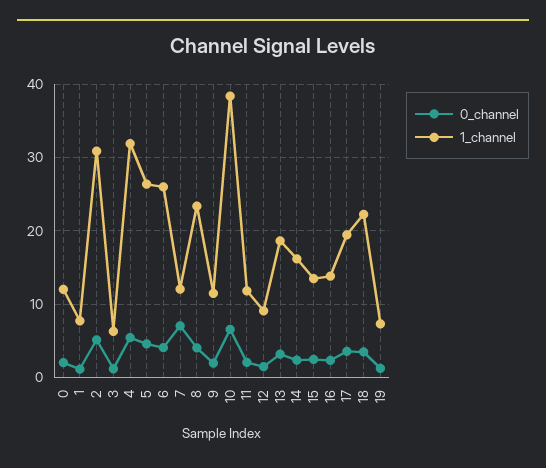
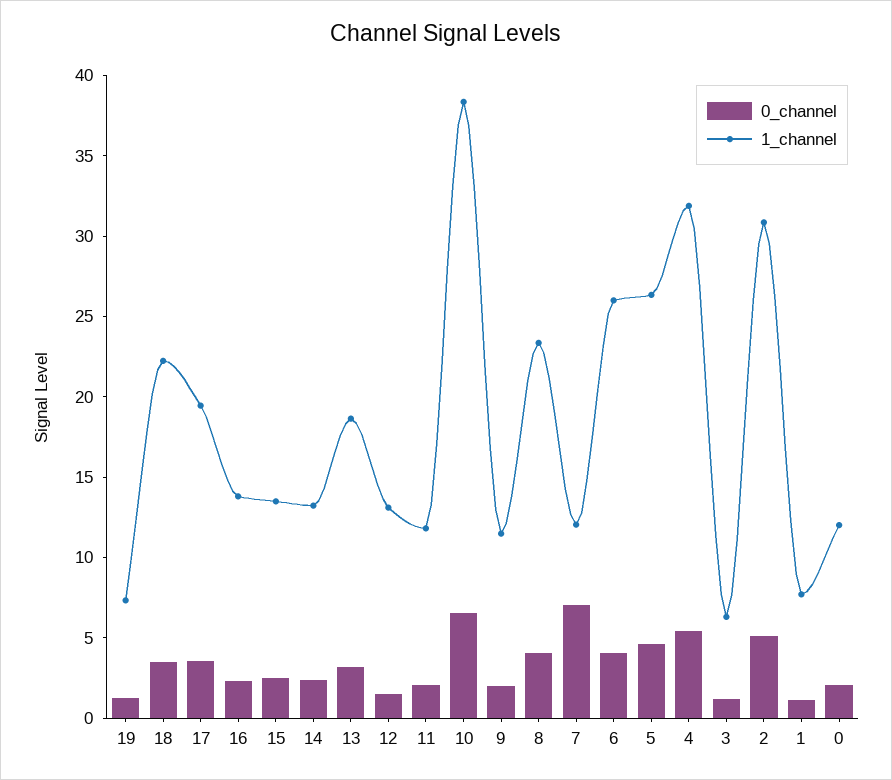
  {
    "0_channel": {
      "0": 2,
      "1": 1,
      "2": 5,
      "3": 1,
      "4": 5,
      "5": 5,
      "6": 4,
      "7": 7,
      "8": 4,
      "9": 2,
      "10": 7,
      "11": 2,
      "12": 1,
      "13": 3,
      "14": 2,
      "15": 2,
      "16": 2,
      "17": 4,
      "18": 3,
      "19": 1
    },
    "1_channel": {
      "0": 12,
      "1": 8,
      "2": 31,
      "3": 6,
      "4": 32,
      "5": 26,
      "6": 26,
      "7": 12,
      "8": 23,
      "9": 11,
      "10": 38,
      "11": 12,
-     "12": 9,
+     "12": 13,
      "13": 19,
-     "14": 16,
+     "14": 13,
      "15": 13,
      "16": 14,
      "17": 19,
      "18": 22,
      "19": 7
    }
  }

